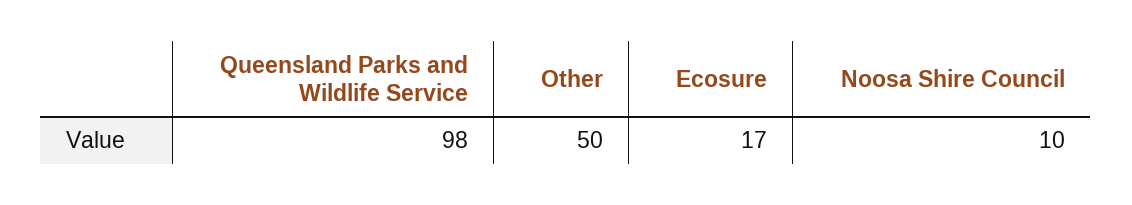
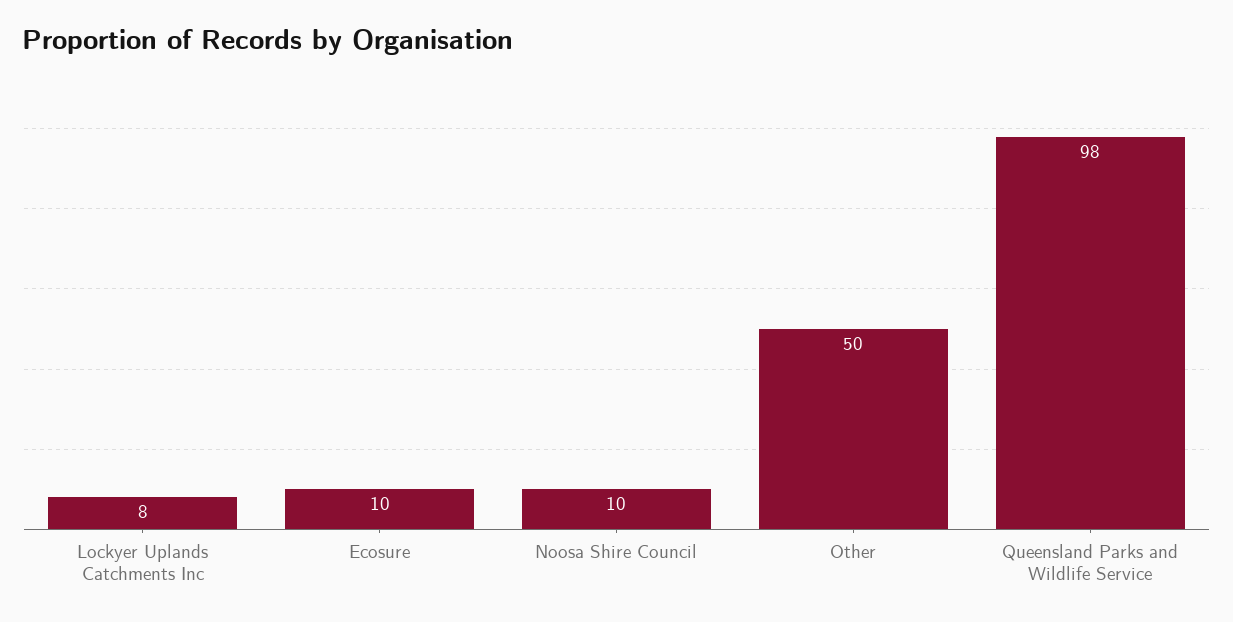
  {
    "Queensland Parks and Wildlife Service": 98,
    "Other": 50,
-   "Ecosure": 17,
+   "Ecosure": 10,
-   "Noosa Shire Council": 10
+   "Noosa Shire Council": 10,
+   "Lockyer Uplands Catchments Inc": 8
  }

